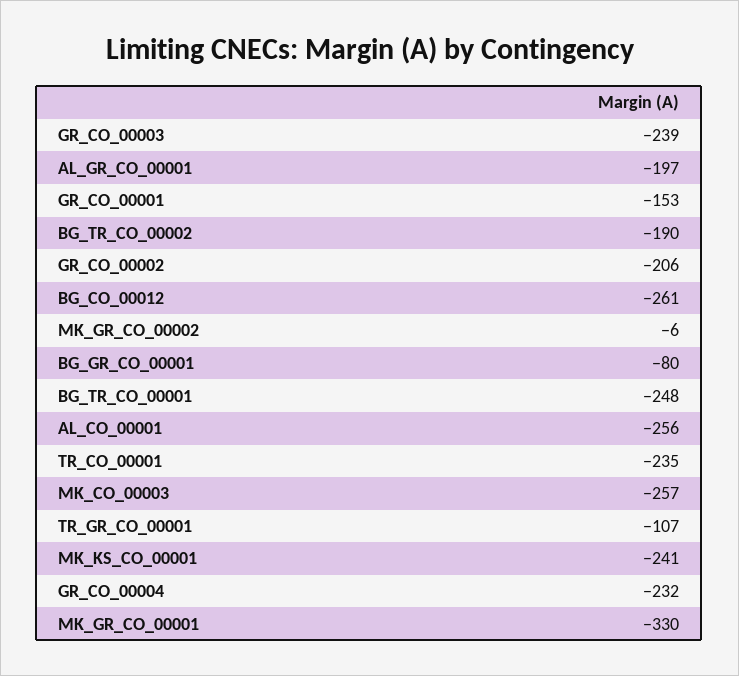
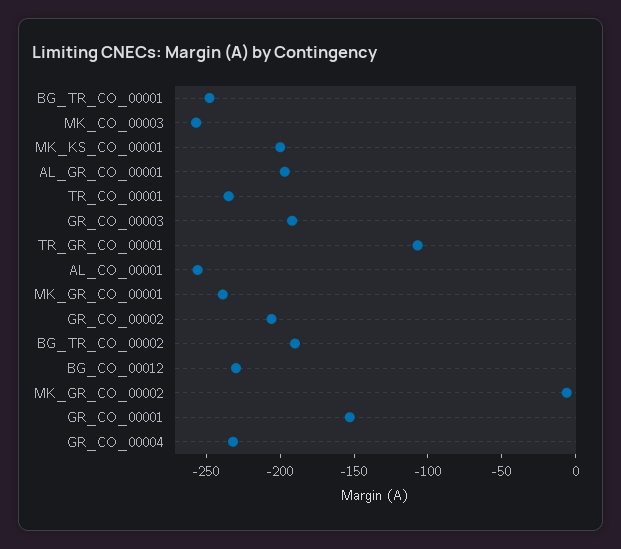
  {
-   "GR_CO_00003": -239,
+   "GR_CO_00003": -190,
    "AL_GR_CO_00001": -197,
    "GR_CO_00001": -153,
    "BG_TR_CO_00002": -190,
    "GR_CO_00002": -206,
-   "BG_CO_00012": -261,
+   "BG_CO_00012": -230,
    "MK_GR_CO_00002": -6,
-   "BG_GR_CO_00001": -80,
    "BG_TR_CO_00001": -248,
    "AL_CO_00001": -256,
    "TR_CO_00001": -235,
    "MK_CO_00003": -257,
    "TR_GR_CO_00001": -107,
-   "MK_KS_CO_00001": -241,
+   "MK_KS_CO_00001": -200,
    "GR_CO_00004": -232,
-   "MK_GR_CO_00001": -330
+   "MK_GR_CO_00001": -240
  }

